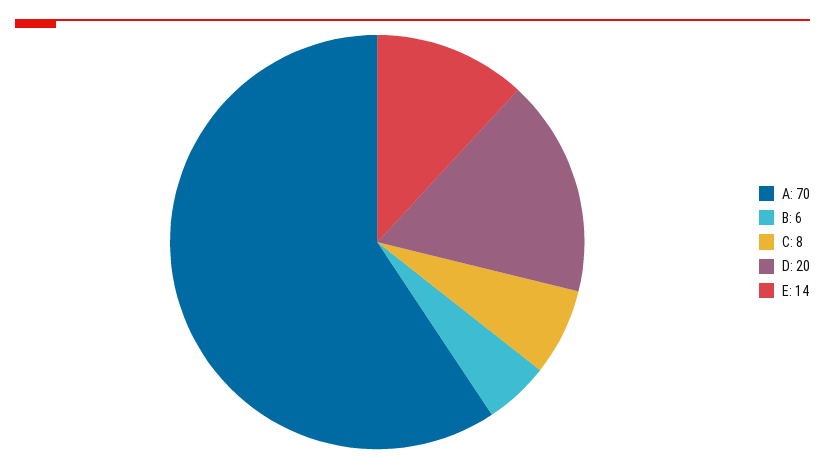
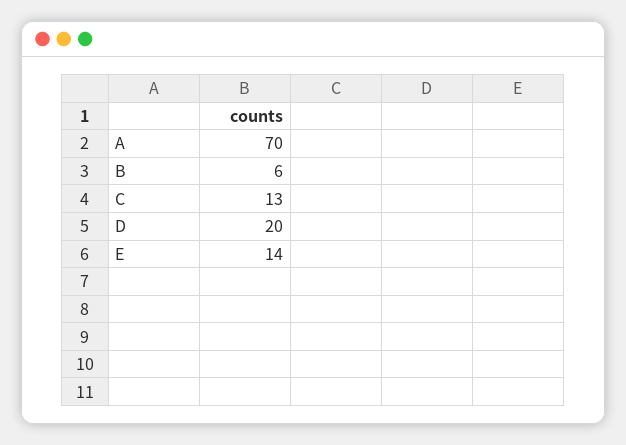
  {
    "A": 70,
    "B": 6,
-   "C": 8,
+   "C": 13,
    "D": 20,
    "E": 14
  }

